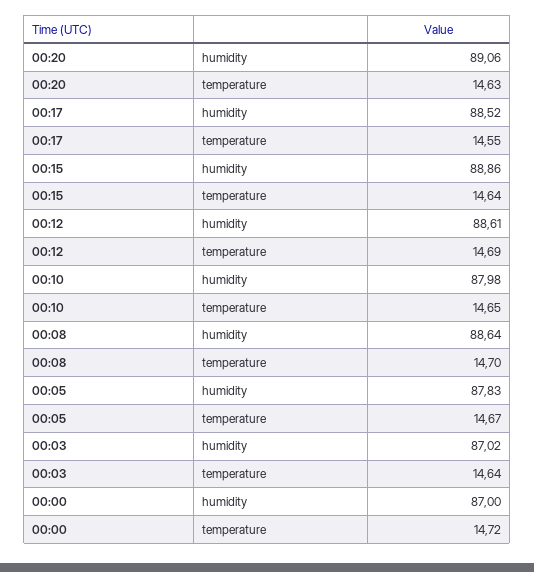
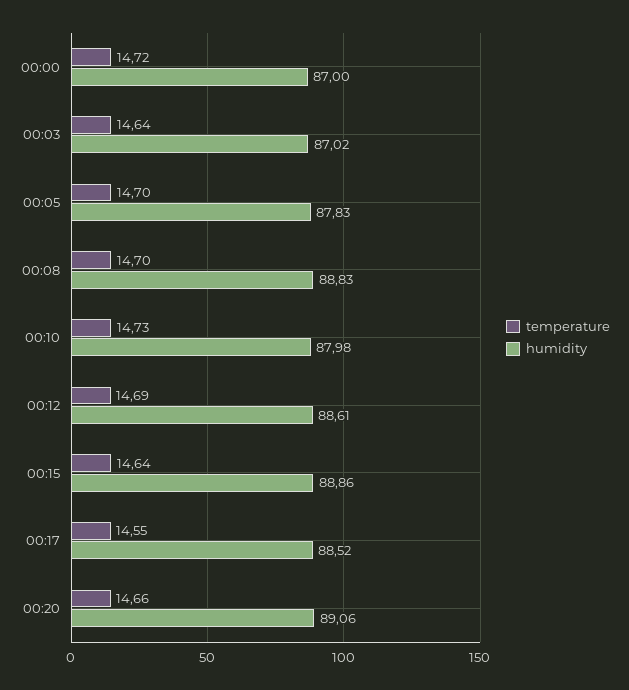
  {
    "humidity": {
      "00:20": 89.06,
      "00:17": 88.52,
      "00:15": 88.86,
      "00:12": 88.61,
      "00:10": 87.98,
-     "00:08": 88.64,
+     "00:08": 88.83,
      "00:05": 87.83,
      "00:03": 87.02,
      "00:00": 87
    },
    "temperature": {
-     "00:20": 14.63,
+     "00:20": 14.66,
      "00:17": 14.55,
      "00:15": 14.64,
      "00:12": 14.69,
-     "00:10": 14.65,
+     "00:10": 14.73,
      "00:08": 14.7,
-     "00:05": 14.67,
+     "00:05": 14.7,
      "00:03": 14.64,
      "00:00": 14.72
    }
  }

